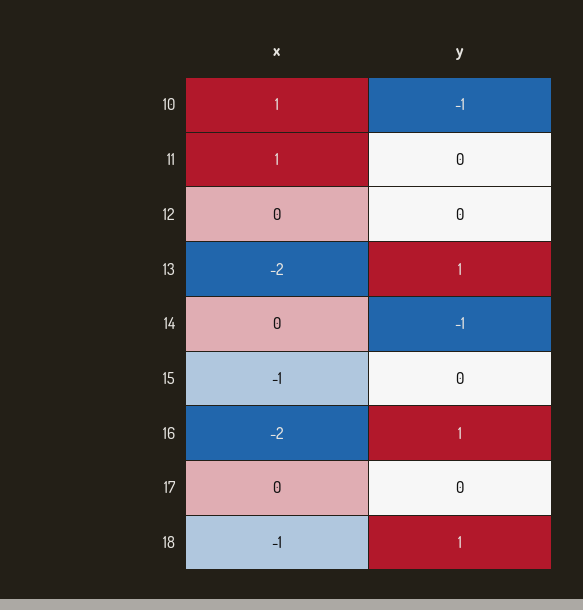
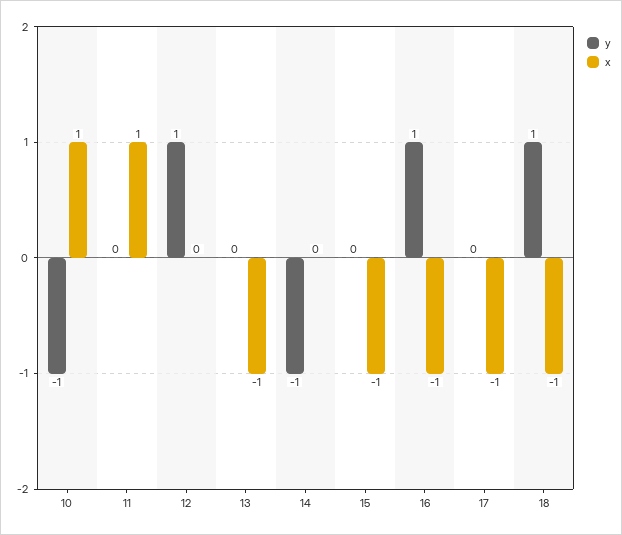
  {
    "x": {
      "10": 1,
      "11": 1,
      "12": 0,
-     "13": -2,
+     "13": -1,
      "14": 0,
      "15": -1,
-     "16": -2,
+     "16": -1,
-     "17": 0,
+     "17": -1,
      "18": -1
    },
    "y": {
      "10": -1,
      "11": 0,
-     "12": 0,
+     "12": 1,
-     "13": 1,
+     "13": 0,
      "14": -1,
      "15": 0,
      "16": 1,
      "17": 0,
      "18": 1
    }
  }

